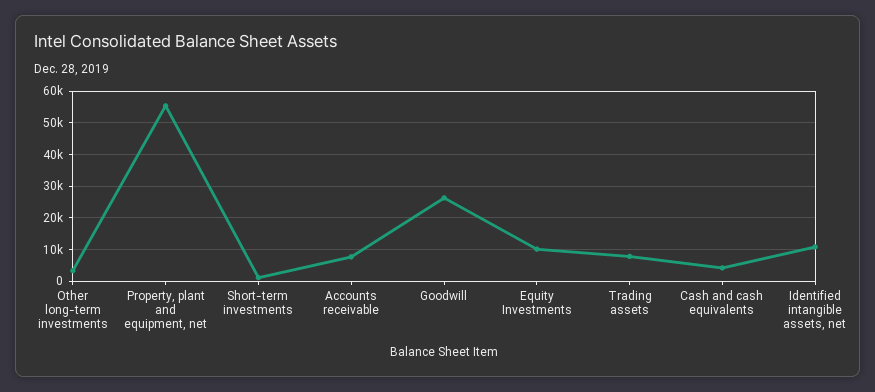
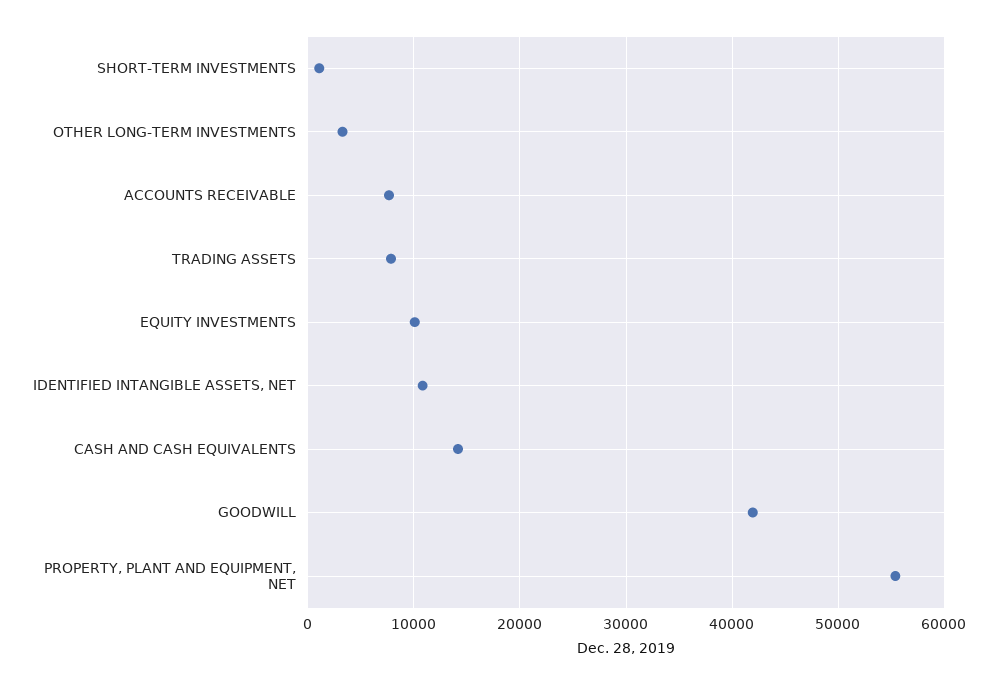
  {
    "Other long-term investments": 3000,
    "Property, plant and equipment, net": 55000,
    "Short-term investments": 1000,
    "Accounts receivable": 8000,
-   "Goodwill": 26000,
+   "Goodwill": 42000,
    "Equity Investments": 10000,
    "Trading assets": 8000,
-   "Cash and cash equivalents": 4000,
+   "Cash and cash equivalents": 14000,
    "Identified intangible assets, net": 11000
  }

